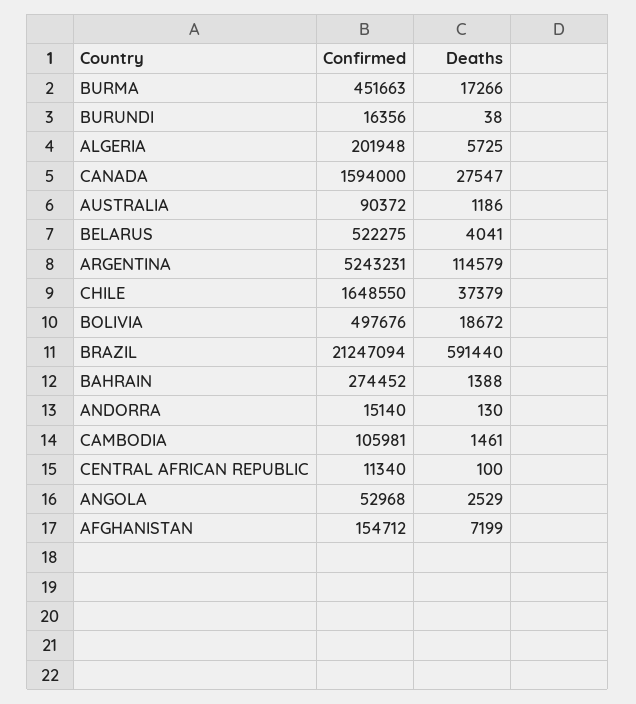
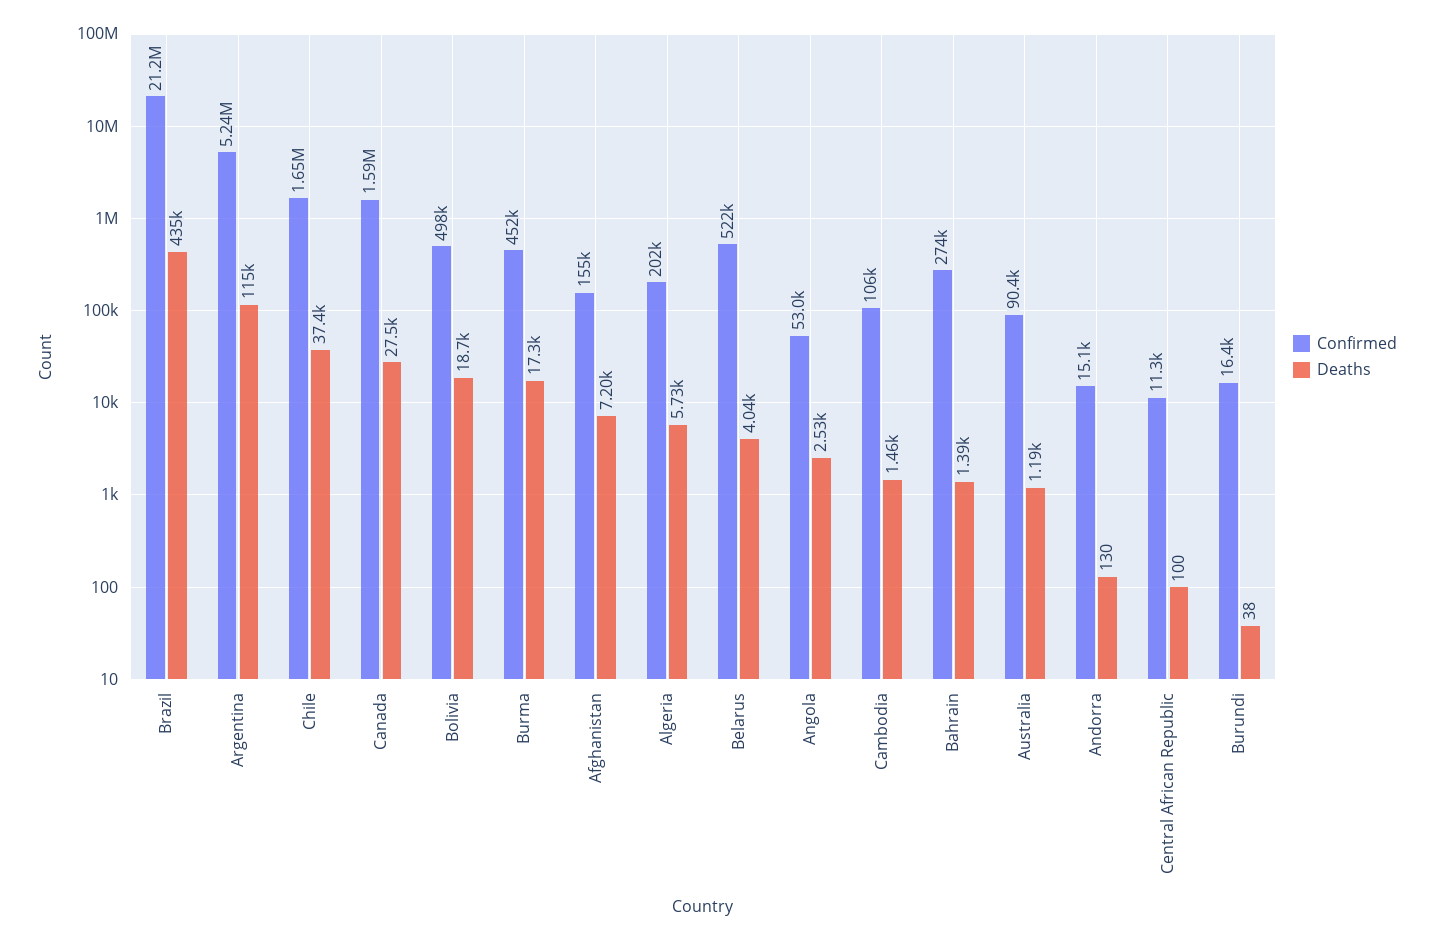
  {
    "Confirmed": {
      "BURMA": 451663,
      "BURUNDI": 16356,
      "ALGERIA": 201948,
      "CANADA": 1594000,
      "AUSTRALIA": 90372,
      "BELARUS": 522275,
      "ARGENTINA": 5243231,
      "CHILE": 1648550,
      "BOLIVIA": 497676,
      "BRAZIL": 21247094,
      "BAHRAIN": 274452,
      "ANDORRA": 15140,
      "CAMBODIA": 105981,
      "CENTRAL AFRICAN REPUBLIC": 11340,
      "ANGOLA": 52968,
      "AFGHANISTAN": 154712
    },
    "Deaths": {
      "BURMA": 17266,
      "BURUNDI": 38,
      "ALGERIA": 5725,
      "CANADA": 27547,
      "AUSTRALIA": 1186,
      "BELARUS": 4041,
      "ARGENTINA": 114579,
      "CHILE": 37379,
      "BOLIVIA": 18672,
-     "BRAZIL": 591440,
+     "BRAZIL": 435000,
      "BAHRAIN": 1388,
      "ANDORRA": 130,
      "CAMBODIA": 1461,
      "CENTRAL AFRICAN REPUBLIC": 100,
      "ANGOLA": 2529,
      "AFGHANISTAN": 7199
    }
  }

